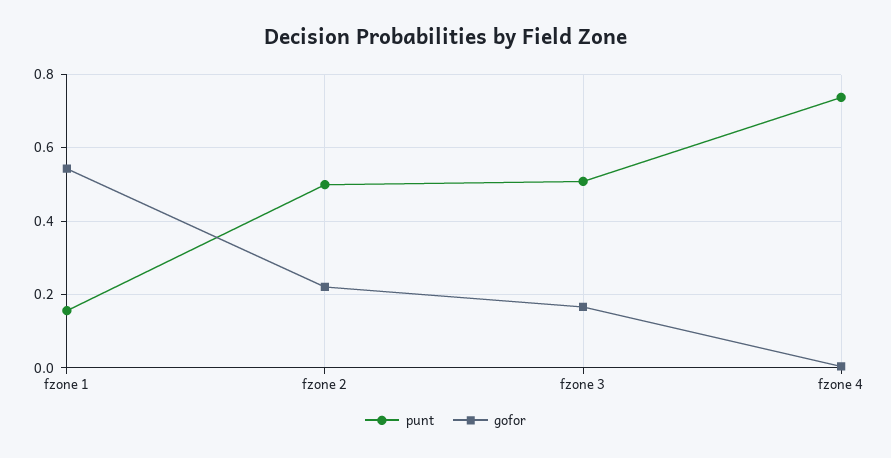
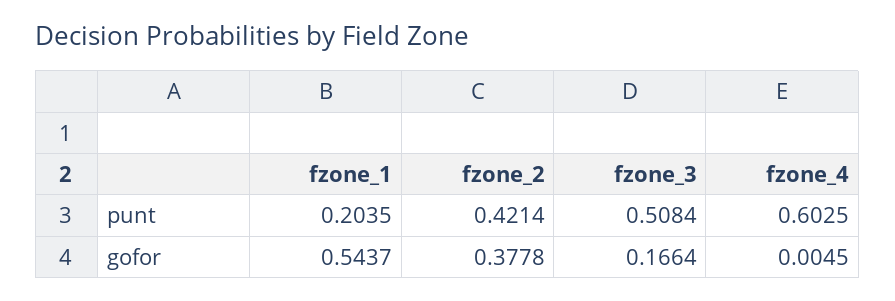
  {
    "punt": {
-     "fzone 1": 0.16,
+     "fzone 1": 0.2035,
-     "fzone 2": 0.5,
+     "fzone 2": 0.4214,
      "fzone 3": 0.5084,
-     "fzone 4": 0.74
+     "fzone 4": 0.6025
    },
    "gofor": {
      "fzone 1": 0.5437,
-     "fzone 2": 0.22,
+     "fzone 2": 0.3778,
      "fzone 3": 0.1664,
      "fzone 4": 0.0045
    }
  }

